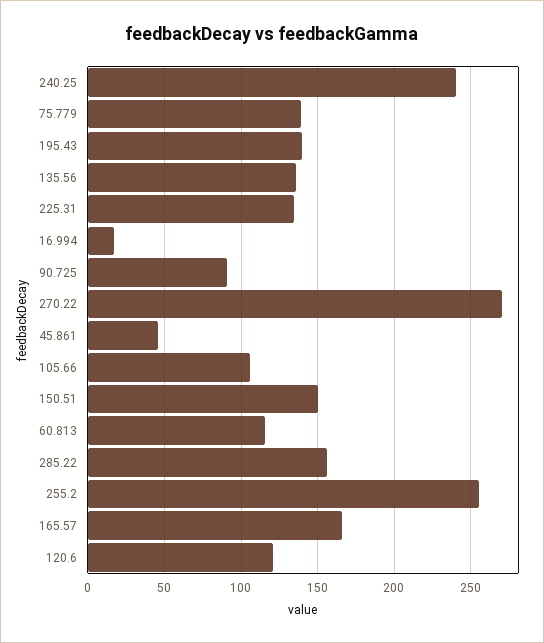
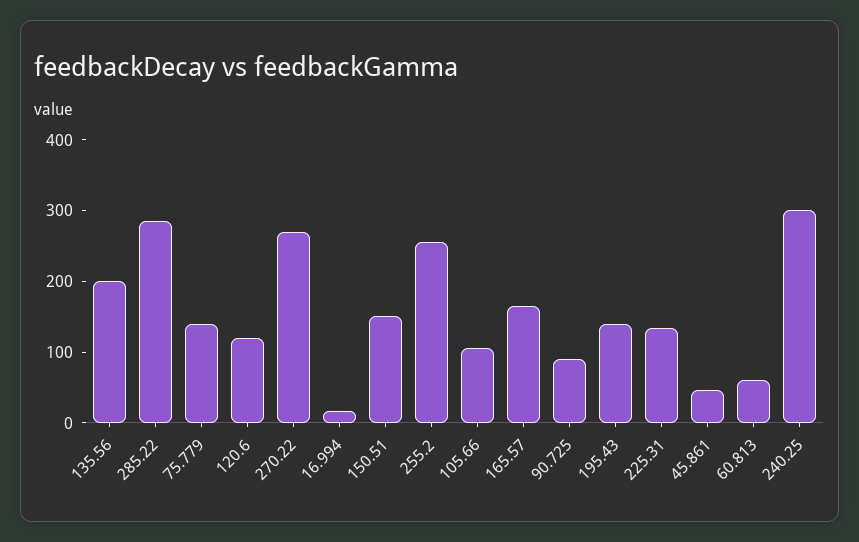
  {
-   "240.25": 240,
+   "240.25": 300,
    "75.779": 140,
    "195.43": 140,
-   "135.56": 135,
+   "135.56": 200,
    "225.31": 135,
    "16.994": 15,
    "90.725": 90,
    "270.22": 270,
    "45.861": 45,
    "105.66": 105,
    "150.51": 150,
-   "60.813": 115,
+   "60.813": 60,
-   "285.22": 155,
+   "285.22": 280,
    "255.2": 255,
    "165.57": 165,
    "120.6": 120
  }

